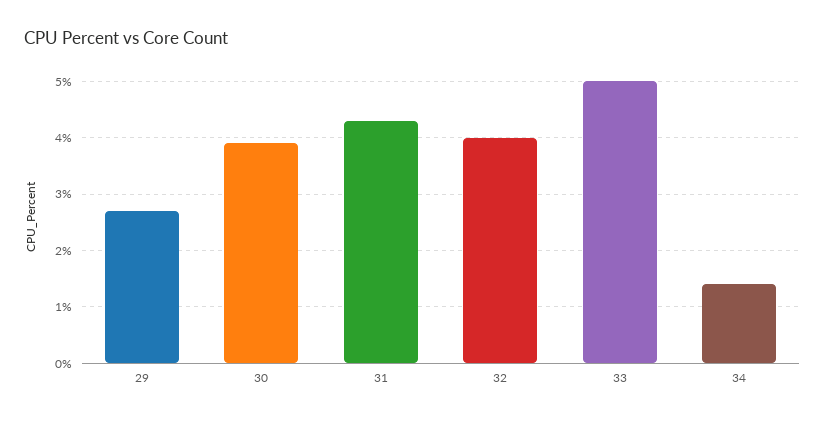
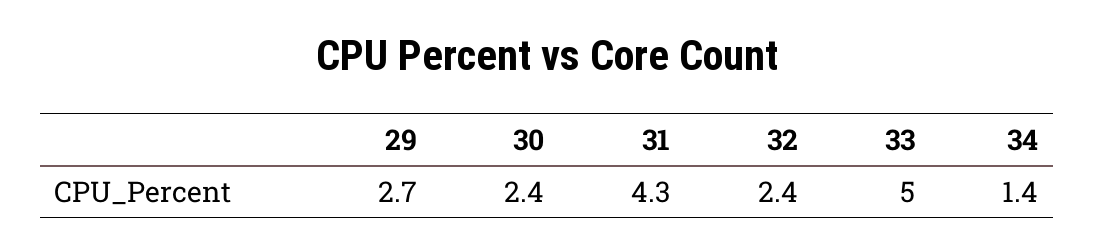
  {
    "29": 2.7,
-   "30": 4,
+   "30": 2.4,
    "31": 4.3,
-   "32": 4,
+   "32": 2.4,
    "33": 5,
    "34": 1.4
  }

